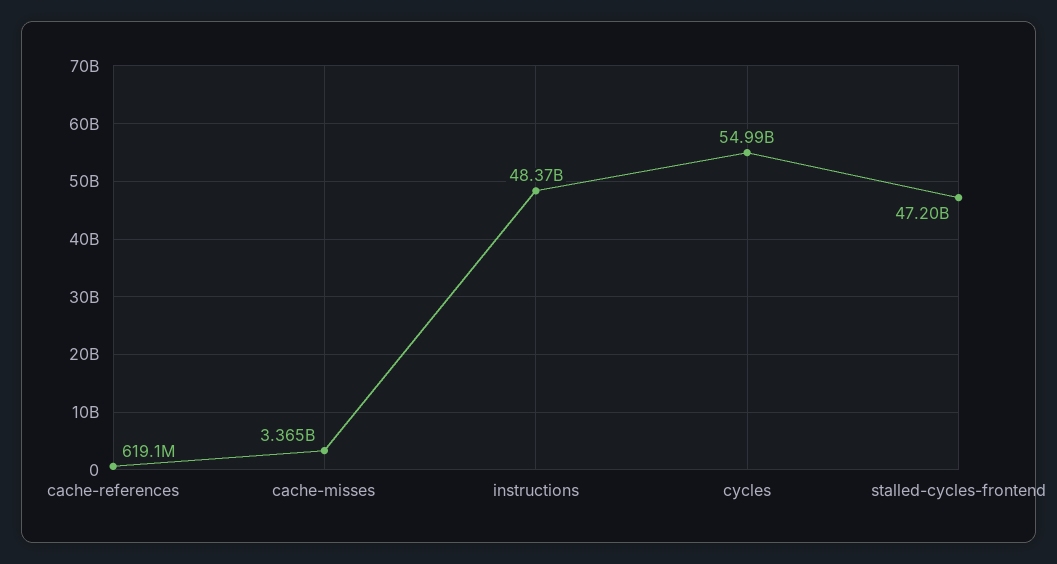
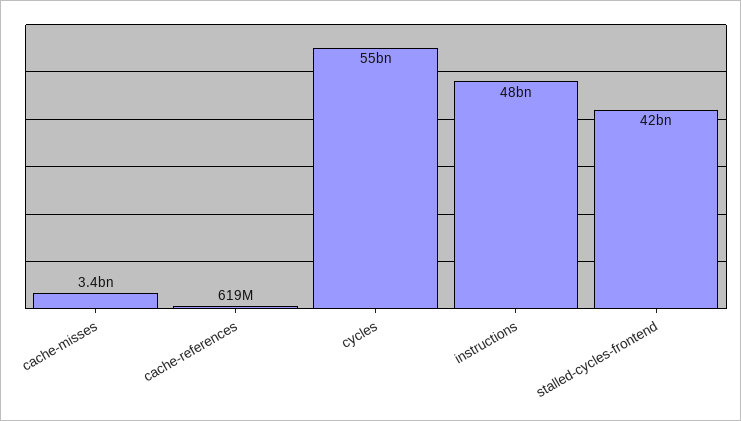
  {
    "cache-references": 619100000,
    "cache-misses": 3365000000,
    "instructions": 48370000000,
    "cycles": 54990000000,
-   "stalled-cycles-frontend": 47200000000
+   "stalled-cycles-frontend": 42000000000
  }

